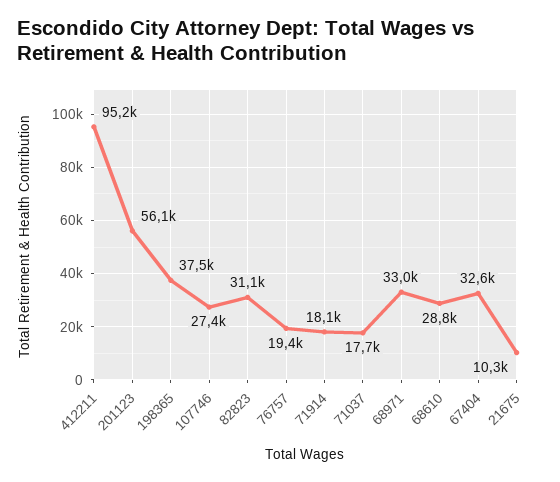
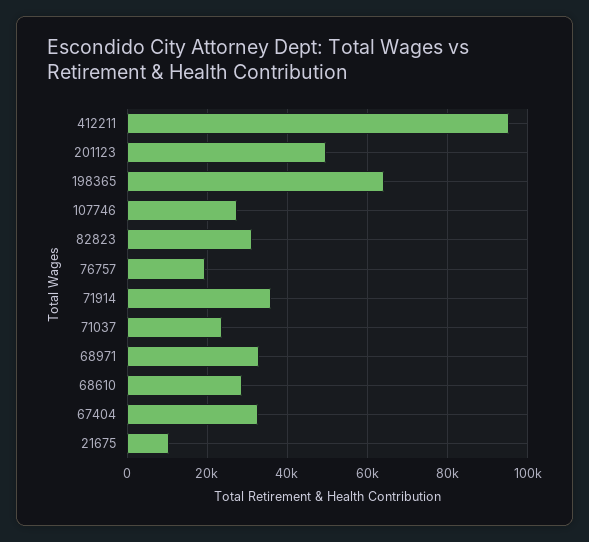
  {
    "412211": 95200,
-   "201123": 56100,
+   "201123": 50000,
-   "198365": 37500,
+   "198365": 64000,
    "107746": 27400,
    "82823": 31100,
    "76757": 19400,
-   "71914": 18100,
+   "71914": 36000,
-   "71037": 17700,
+   "71037": 24000,
    "68971": 33000,
    "68610": 28800,
    "67404": 32600,
    "21675": 10300
  }

